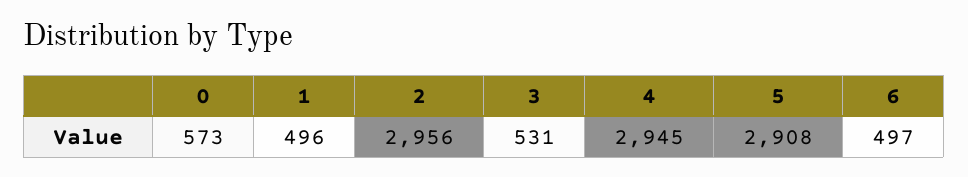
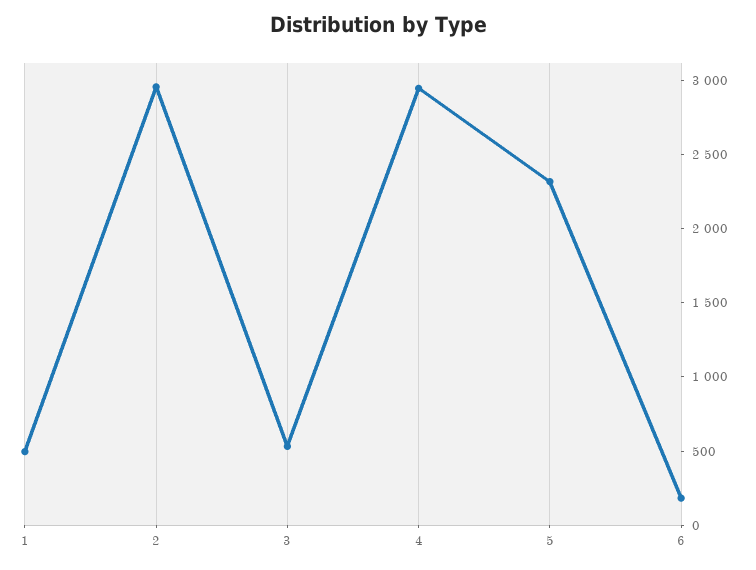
  {
-   "0": 573,
    "1": 496,
    "2": 2956,
    "3": 531,
    "4": 2945,
-   "5": 2908,
+   "5": 2300,
-   "6": 497
+   "6": 200
  }

